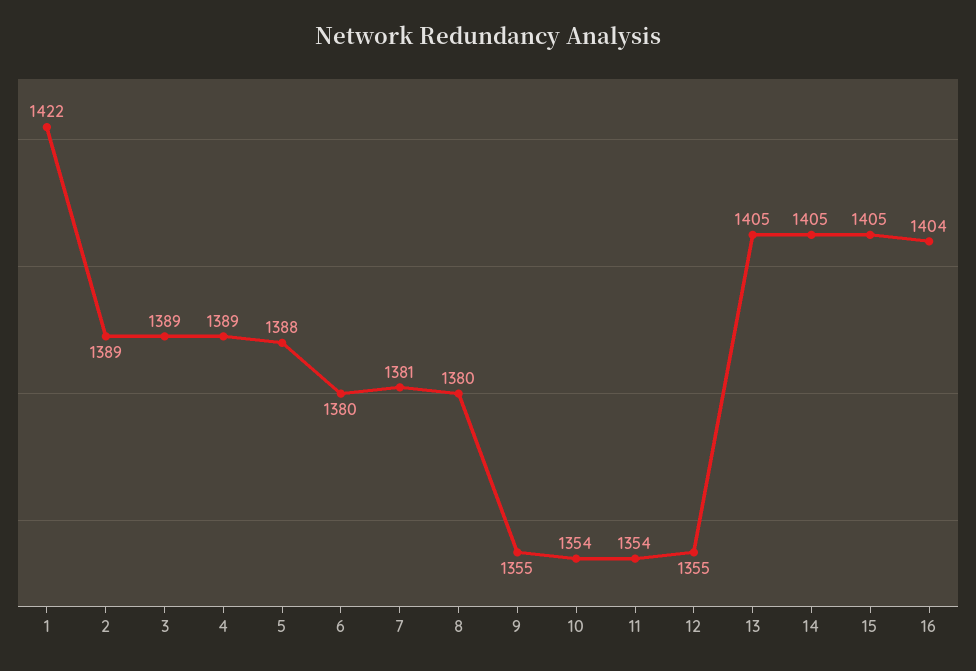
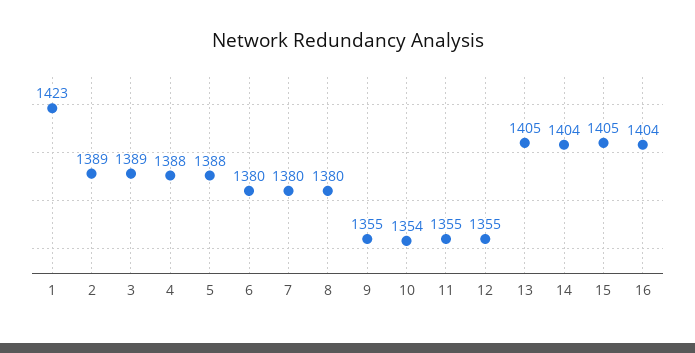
  {
-   "1": 1422,
+   "1": 1423,
    "2": 1389,
    "3": 1389,
-   "4": 1389,
+   "4": 1388,
    "5": 1388,
    "6": 1380,
-   "7": 1381,
+   "7": 1380,
    "8": 1380,
    "9": 1355,
    "10": 1354,
-   "11": 1354,
+   "11": 1355,
    "12": 1355,
    "13": 1405,
-   "14": 1405,
+   "14": 1404,
    "15": 1405,
    "16": 1404
  }

